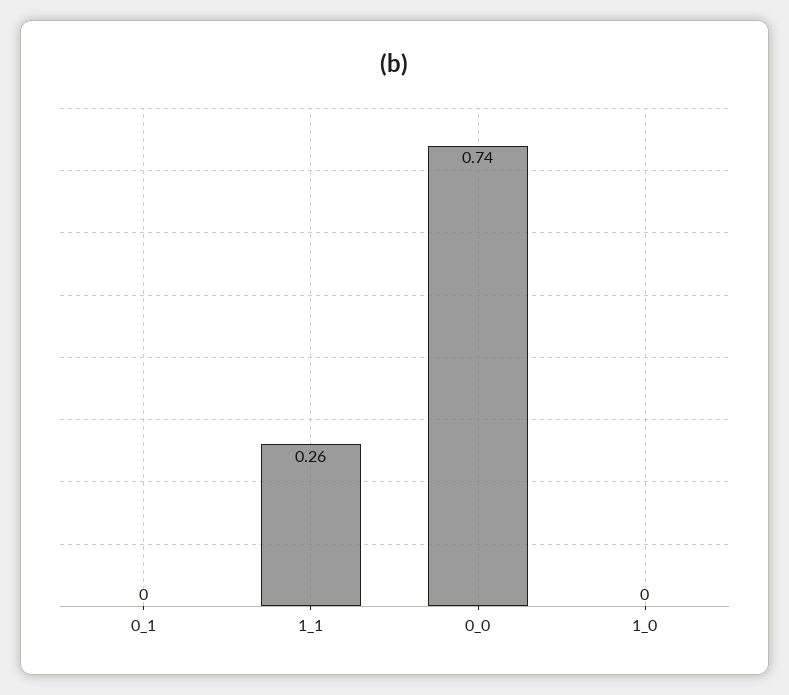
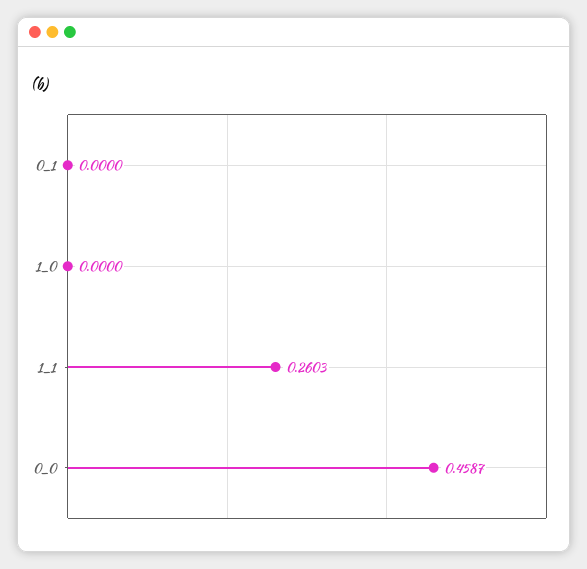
  {
    "0_1": 0,
    "1_1": 0.2603,
-   "0_0": 0.74,
+   "0_0": 0.4587,
    "1_0": 0
  }

